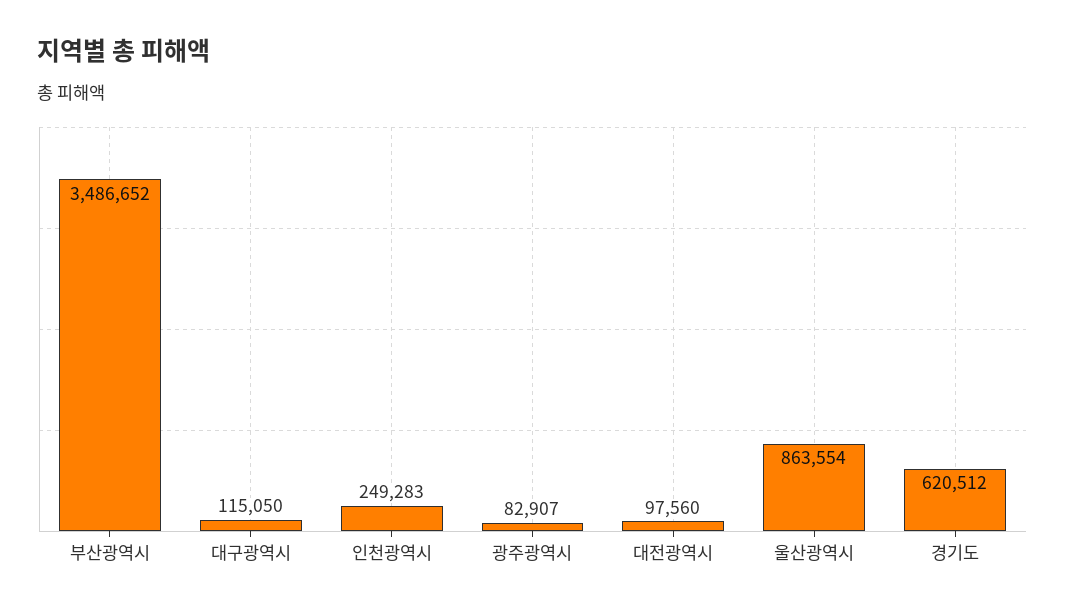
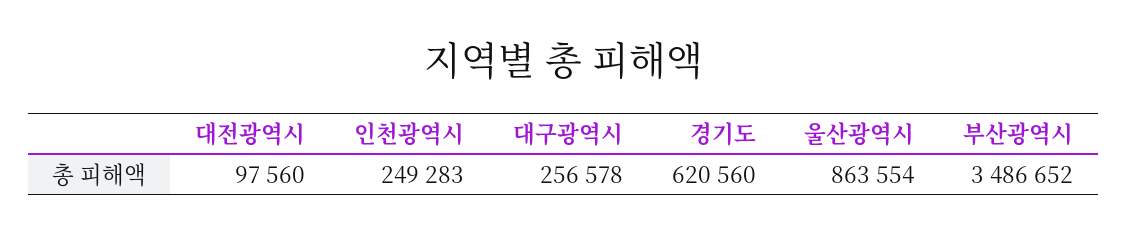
  {
    "부산광역시": 3486652,
-   "대구광역시": 115050,
+   "대구광역시": 256578,
    "인천광역시": 249283,
-   "광주광역시": 82907,
    "대전광역시": 97560,
    "울산광역시": 863554,
-   "경기도": 620512
+   "경기도": 620560
  }

